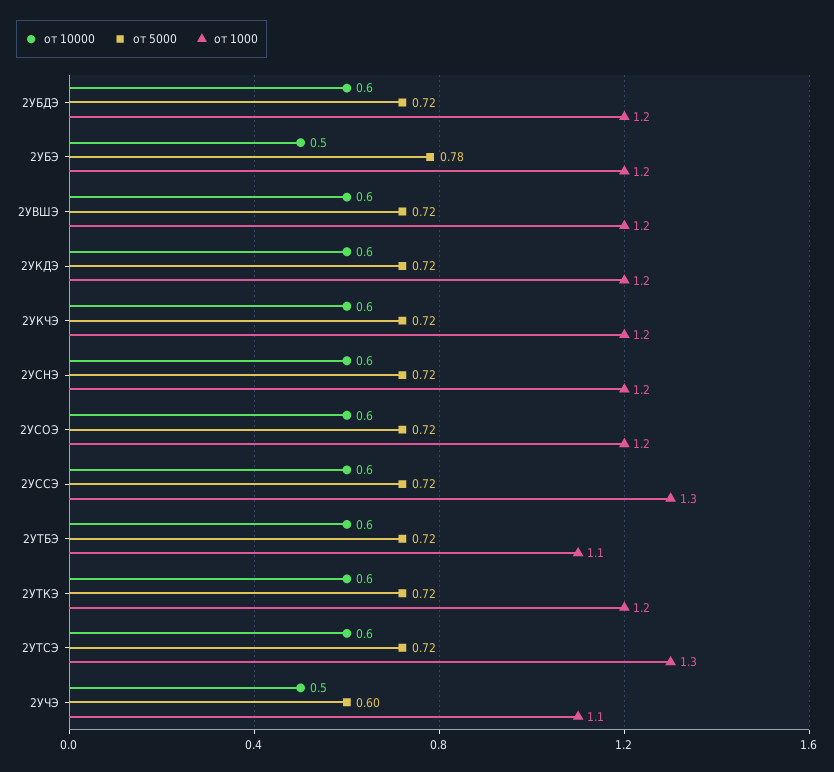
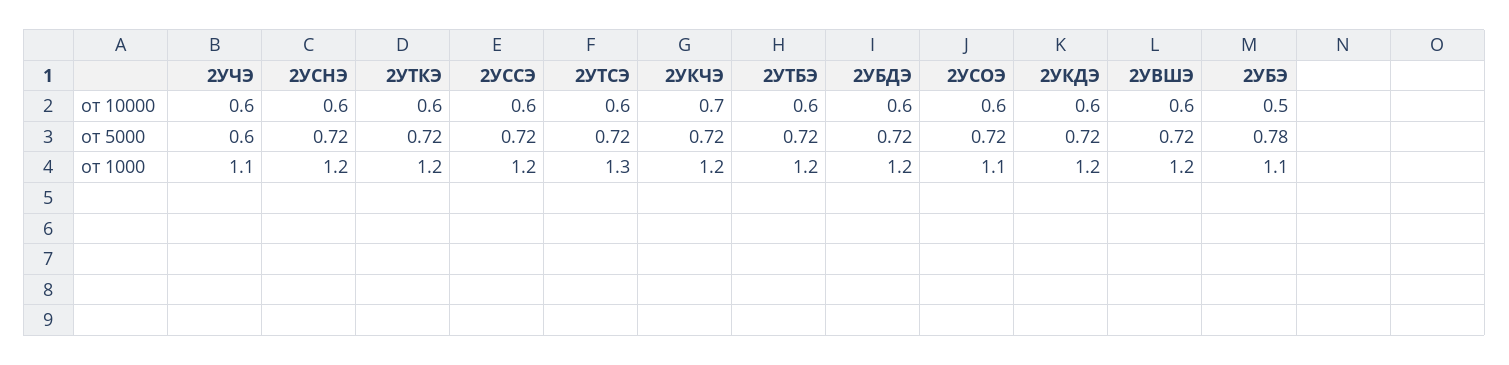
  {
    "от 10000": {
      "2УБДЭ": 0.6,
      "2УБЭ": 0.5,
      "2УВШЭ": 0.6,
      "2УКДЭ": 0.6,
-     "2УКЧЭ": 0.6,
+     "2УКЧЭ": 0.7,
      "2УСНЭ": 0.6,
      "2УСОЭ": 0.6,
      "2УССЭ": 0.6,
      "2УТБЭ": 0.6,
      "2УТКЭ": 0.6,
      "2УТСЭ": 0.6,
-     "2УЧЭ": 0.5
+     "2УЧЭ": 0.6
    },
    "от 5000": {
      "2УБДЭ": 0.72,
      "2УБЭ": 0.78,
      "2УВШЭ": 0.72,
      "2УКДЭ": 0.72,
      "2УКЧЭ": 0.72,
      "2УСНЭ": 0.72,
      "2УСОЭ": 0.72,
      "2УССЭ": 0.72,
      "2УТБЭ": 0.72,
      "2УТКЭ": 0.72,
      "2УТСЭ": 0.72,
      "2УЧЭ": 0.6
    },
    "от 1000": {
      "2УБДЭ": 1.2,
-     "2УБЭ": 1.2,
+     "2УБЭ": 1.1,
      "2УВШЭ": 1.2,
      "2УКДЭ": 1.2,
      "2УКЧЭ": 1.2,
      "2УСНЭ": 1.2,
-     "2УСОЭ": 1.2,
+     "2УСОЭ": 1.1,
-     "2УССЭ": 1.3,
+     "2УССЭ": 1.2,
-     "2УТБЭ": 1.1,
+     "2УТБЭ": 1.2,
      "2УТКЭ": 1.2,
      "2УТСЭ": 1.3,
      "2УЧЭ": 1.1
    }
  }

